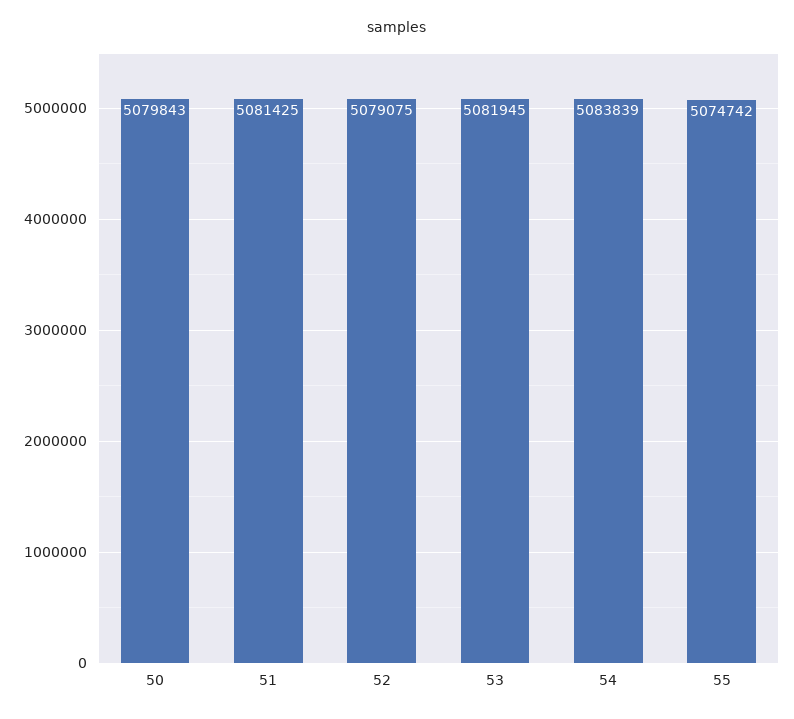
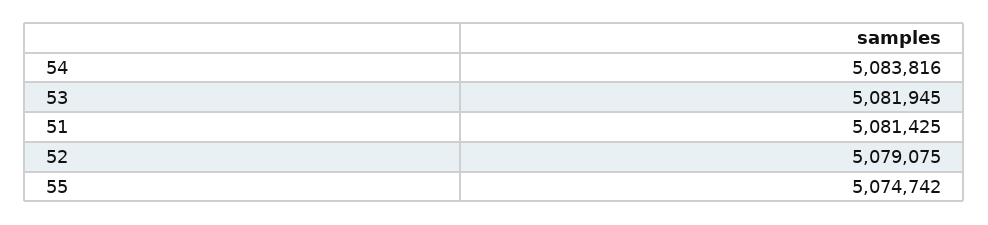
  {
-   "50": 5079843,
    "51": 5081425,
    "52": 5079075,
    "53": 5081945,
-   "54": 5083839,
+   "54": 5083816,
    "55": 5074742
  }

